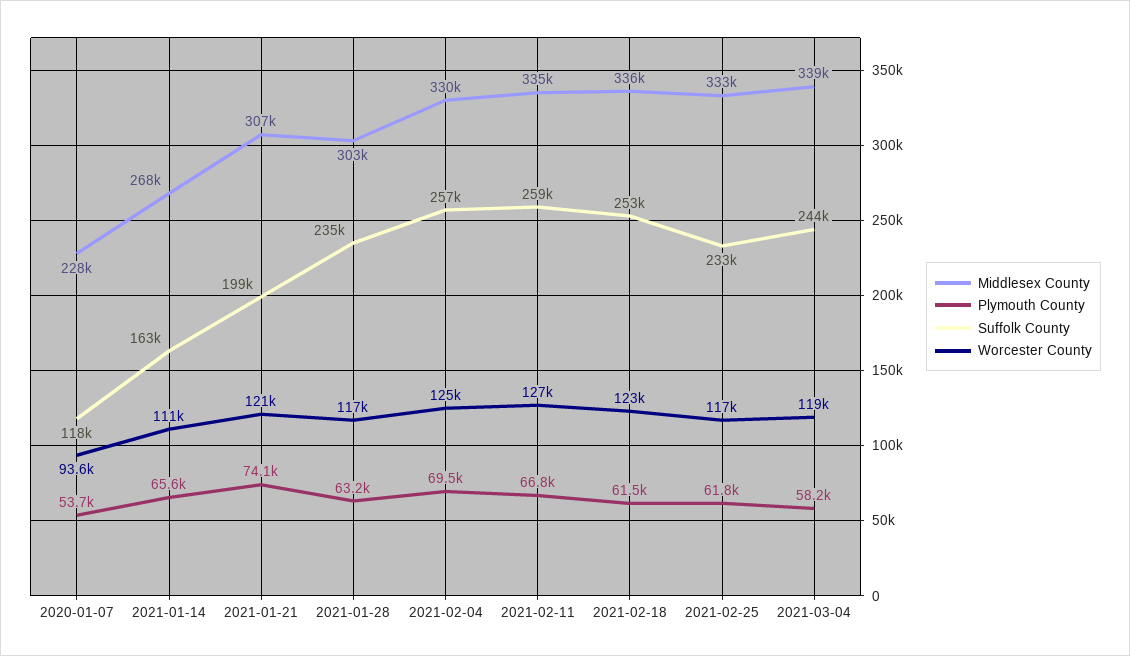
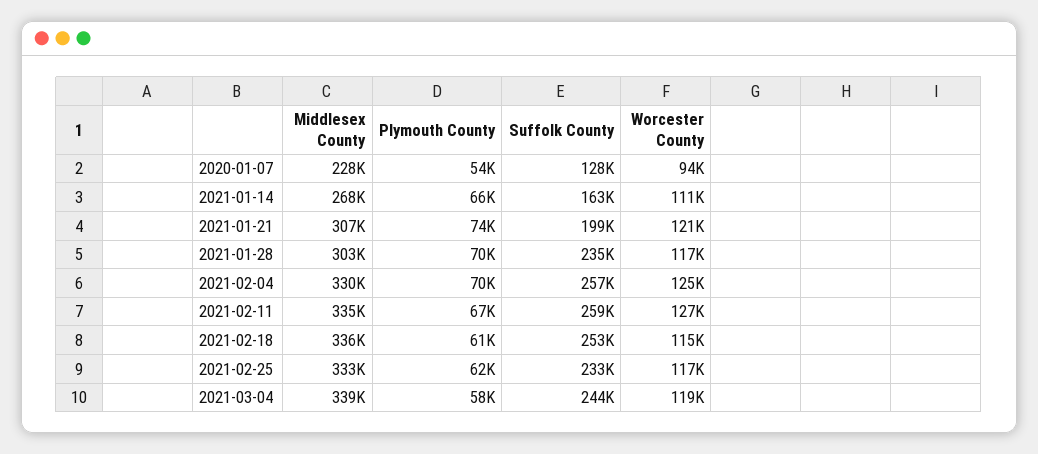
  {
    "Middlesex County": {
      "2020-01-07": 228000,
      "2021-01-14": 268000,
      "2021-01-21": 307000,
      "2021-01-28": 303000,
      "2021-02-04": 330000,
      "2021-02-11": 335000,
      "2021-02-18": 336000,
      "2021-02-25": 333000,
      "2021-03-04": 339000
    },
    "Plymouth County": {
      "2020-01-07": 53700,
      "2021-01-14": 65600,
      "2021-01-21": 74100,
-     "2021-01-28": 63200,
+     "2021-01-28": 70000,
      "2021-02-04": 69500,
      "2021-02-11": 66800,
      "2021-02-18": 61500,
      "2021-02-25": 61800,
      "2021-03-04": 58200
    },
    "Suffolk County": {
-     "2020-01-07": 118000,
+     "2020-01-07": 128000,
      "2021-01-14": 163000,
      "2021-01-21": 199000,
      "2021-01-28": 235000,
      "2021-02-04": 257000,
      "2021-02-11": 259000,
      "2021-02-18": 253000,
      "2021-02-25": 233000,
      "2021-03-04": 244000
    },
    "Worcester County": {
      "2020-01-07": 93600,
      "2021-01-14": 111000,
      "2021-01-21": 121000,
      "2021-01-28": 117000,
      "2021-02-04": 125000,
      "2021-02-11": 127000,
-     "2021-02-18": 123000,
+     "2021-02-18": 115000,
      "2021-02-25": 117000,
      "2021-03-04": 119000
    }
  }

